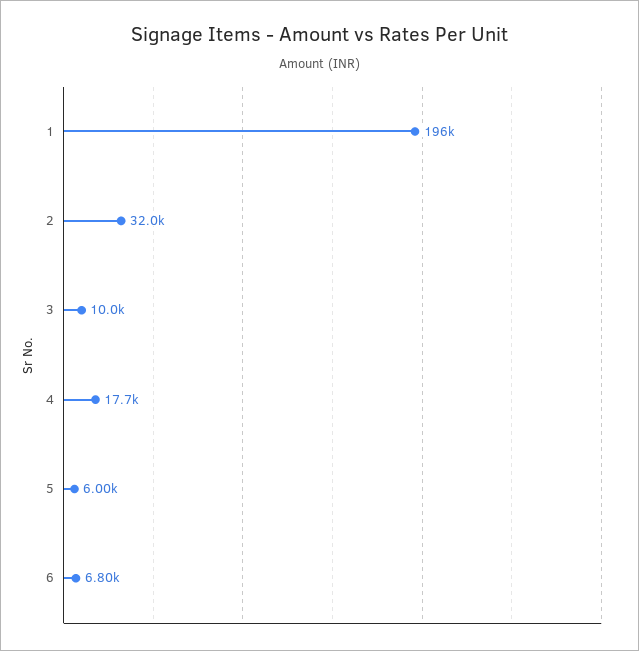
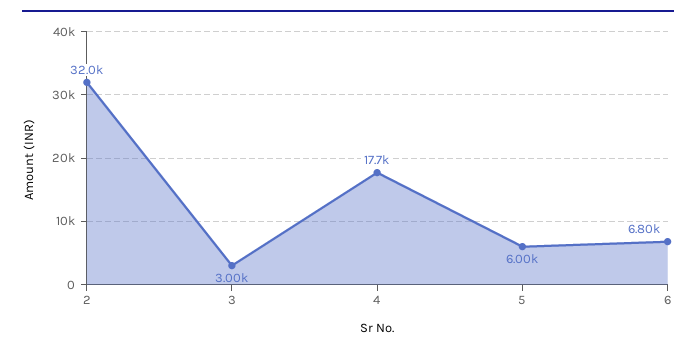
  {
-   "1": 196000,
    "2": 32000,
-   "3": 10000,
+   "3": 3000,
    "4": 17700,
    "5": 6000,
    "6": 6800
  }

